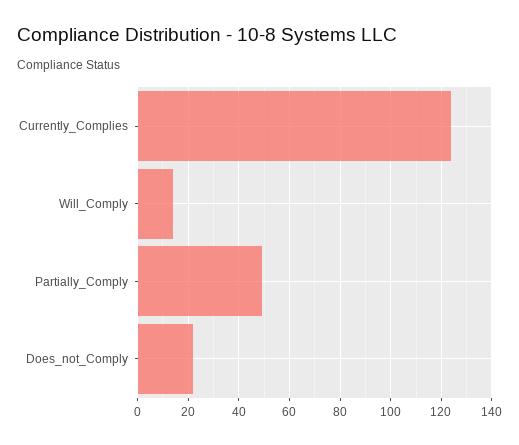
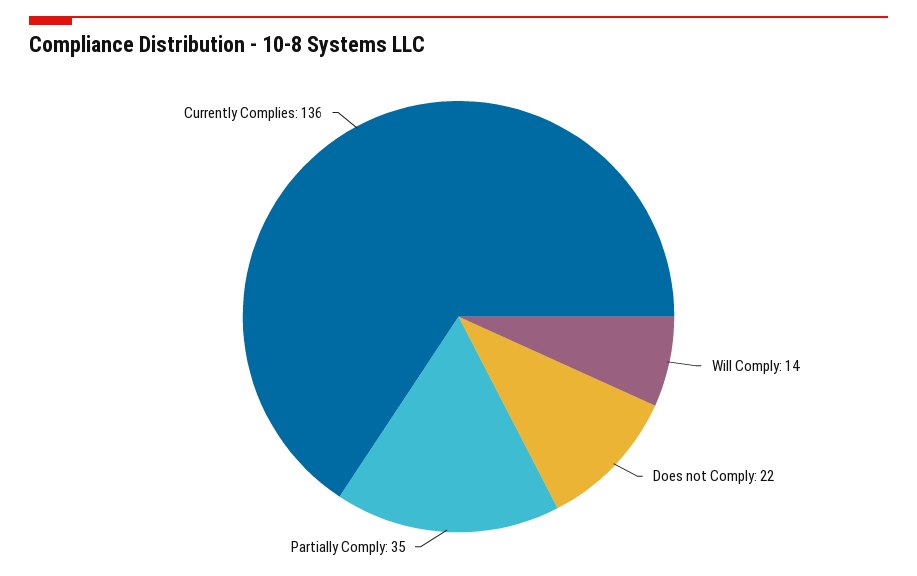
  {
-   "Currently_Complies": 125,
+   "Currently_Complies": 136,
    "Will_Comply": 14,
-   "Partially_Comply": 50,
+   "Partially_Comply": 35,
    "Does_not_Comply": 22
  }

